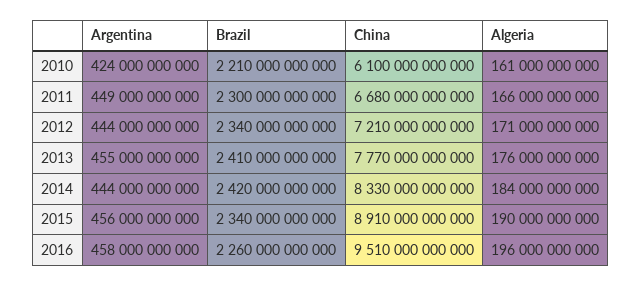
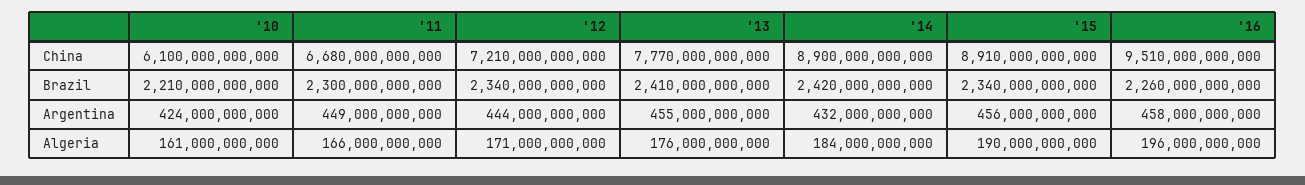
  {
    "Argentina": {
      "2010": 424000000000,
      "2011": 449000000000,
      "2012": 444000000000,
      "2013": 455000000000,
-     "2014": 444000000000,
+     "2014": 432000000000,
      "2015": 456000000000,
      "2016": 458000000000
    },
    "Brazil": {
      "2010": 2210000000000,
      "2011": 2300000000000,
      "2012": 2340000000000,
      "2013": 2410000000000,
      "2014": 2420000000000,
      "2015": 2340000000000,
      "2016": 2260000000000
    },
    "China": {
      "2010": 6100000000000,
      "2011": 6680000000000,
      "2012": 7210000000000,
      "2013": 7770000000000,
-     "2014": 8330000000000,
+     "2014": 8900000000000,
      "2015": 8910000000000,
      "2016": 9510000000000
    },
    "Algeria": {
      "2010": 161000000000,
      "2011": 166000000000,
      "2012": 171000000000,
      "2013": 176000000000,
      "2014": 184000000000,
      "2015": 190000000000,
      "2016": 196000000000
    }
  }

